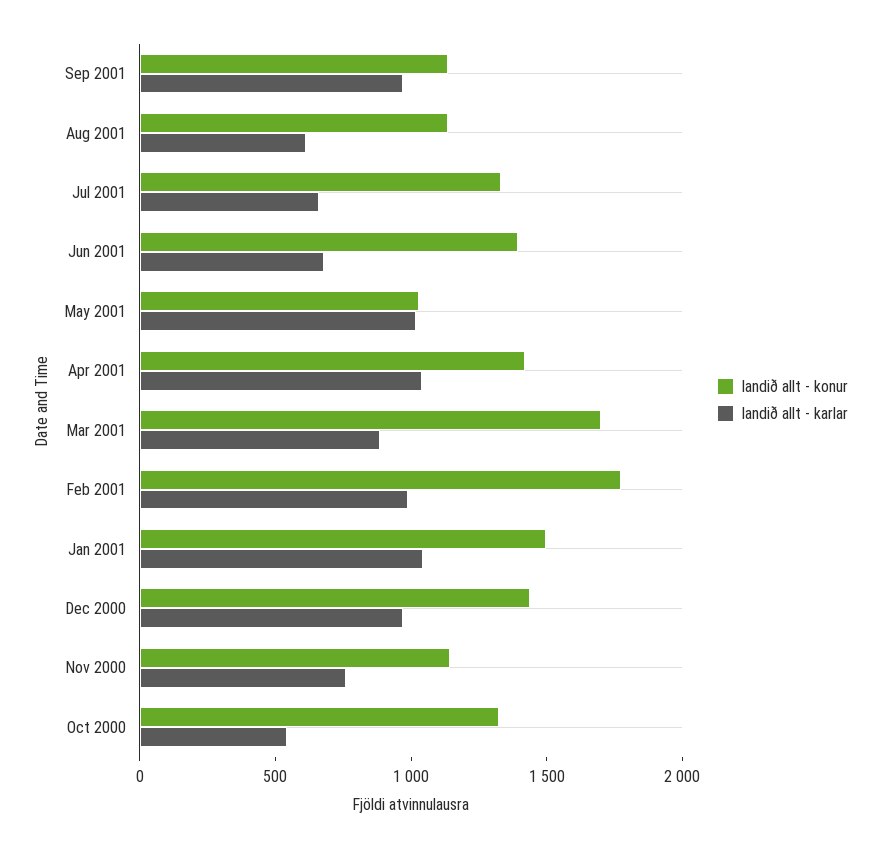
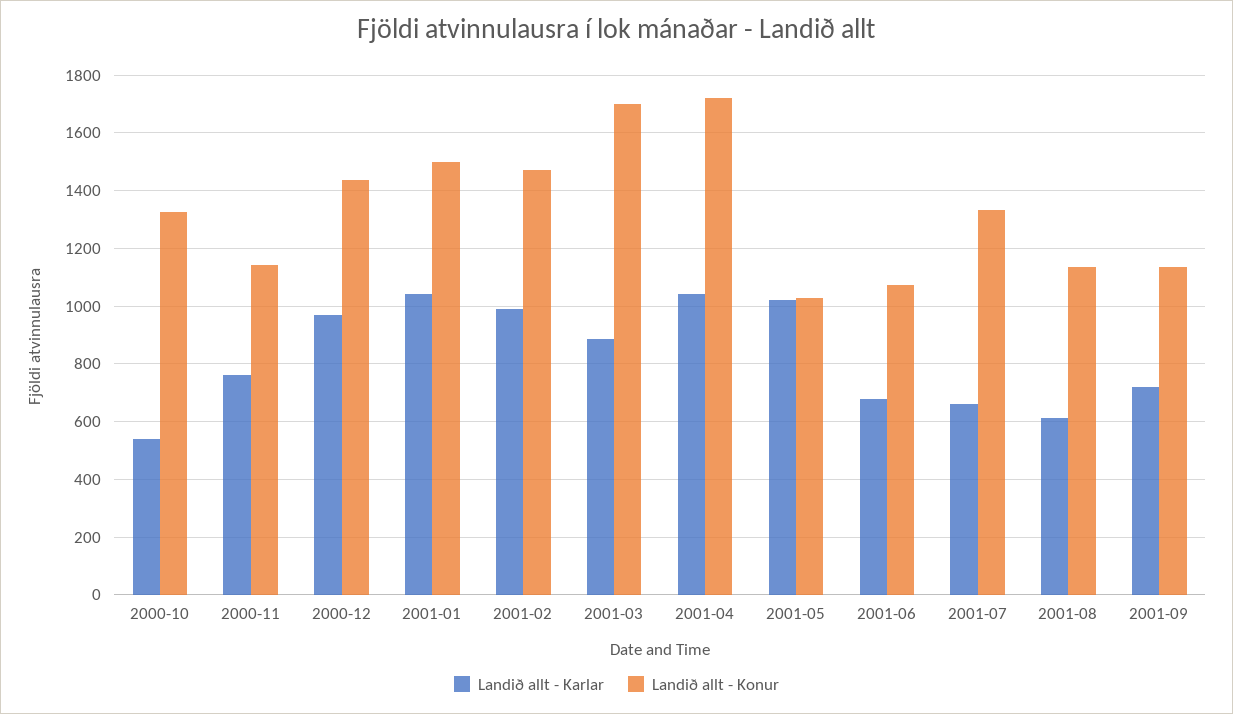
  {
    "landið allt - konur": {
      "Sep 2001": 1125,
      "Aug 2001": 1125,
      "Jul 2001": 1325,
-     "Jun 2001": 1400,
+     "Jun 2001": 1075,
      "May 2001": 1025,
-     "Apr 2001": 1400,
+     "Apr 2001": 1725,
      "Mar 2001": 1700,
-     "Feb 2001": 1800,
+     "Feb 2001": 1475,
      "Jan 2001": 1500,
      "Dec 2000": 1425,
      "Nov 2000": 1150,
      "Oct 2000": 1325
    },
    "landið allt - karlar": {
-     "Sep 2001": 1000,
+     "Sep 2001": 725,
      "Aug 2001": 600,
      "Jul 2001": 650,
      "Jun 2001": 675,
      "May 2001": 1025,
      "Apr 2001": 1050,
      "Mar 2001": 875,
      "Feb 2001": 1000,
      "Jan 2001": 1050,
      "Dec 2000": 975,
      "Nov 2000": 750,
      "Oct 2000": 550
    }
  }

